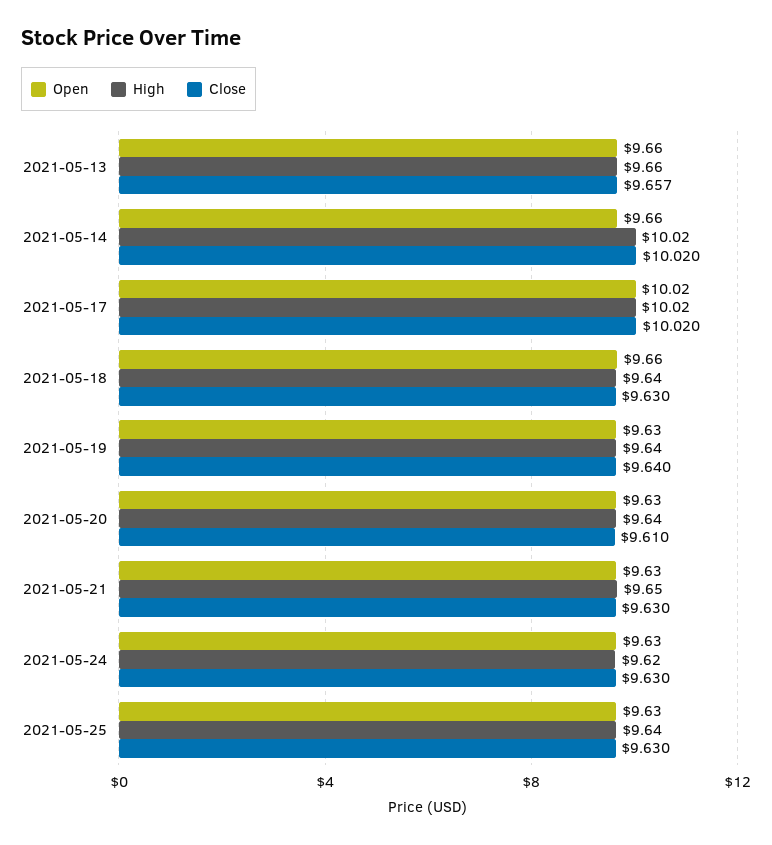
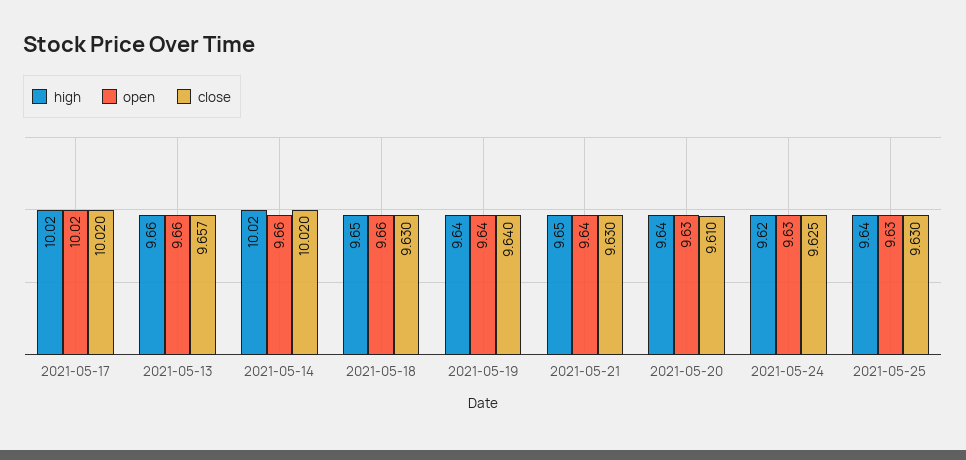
  {
    "Open": {
      "2021-05-13": 9.66,
      "2021-05-14": 9.66,
      "2021-05-17": 10.02,
      "2021-05-18": 9.66,
-     "2021-05-19": 9.63,
+     "2021-05-19": 9.64,
      "2021-05-20": 9.63,
-     "2021-05-21": 9.63,
+     "2021-05-21": 9.64,
      "2021-05-24": 9.63,
      "2021-05-25": 9.63
    },
    "High": {
      "2021-05-13": 9.66,
      "2021-05-14": 10.02,
      "2021-05-17": 10.02,
-     "2021-05-18": 9.64,
+     "2021-05-18": 9.65,
      "2021-05-19": 9.64,
      "2021-05-20": 9.64,
      "2021-05-21": 9.65,
      "2021-05-24": 9.62,
      "2021-05-25": 9.64
    },
    "Close": {
      "2021-05-13": 9.657,
      "2021-05-14": 10.02,
      "2021-05-17": 10.02,
      "2021-05-18": 9.63,
      "2021-05-19": 9.64,
      "2021-05-20": 9.61,
      "2021-05-21": 9.63,
-     "2021-05-24": 9.63,
+     "2021-05-24": 9.625,
      "2021-05-25": 9.63
    }
  }

